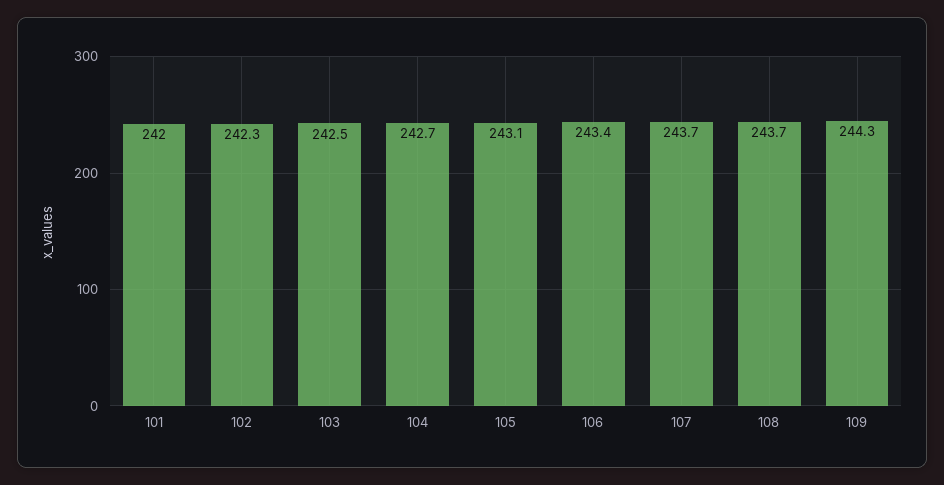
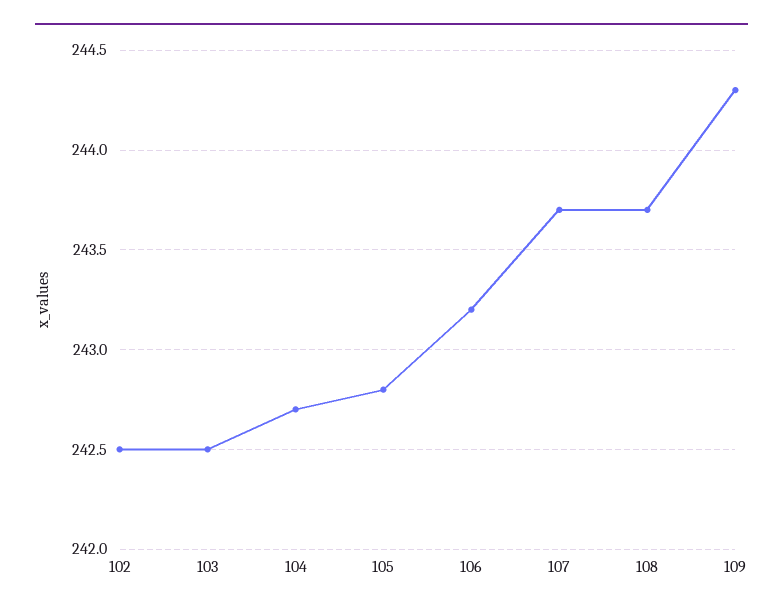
  {
-   "101": 242,
-   "102": 242.3,
+   "102": 242.5,
    "103": 242.5,
    "104": 242.7,
-   "105": 243.1,
+   "105": 242.8,
-   "106": 243.4,
+   "106": 243.2,
    "107": 243.7,
    "108": 243.7,
    "109": 244.3
  }

